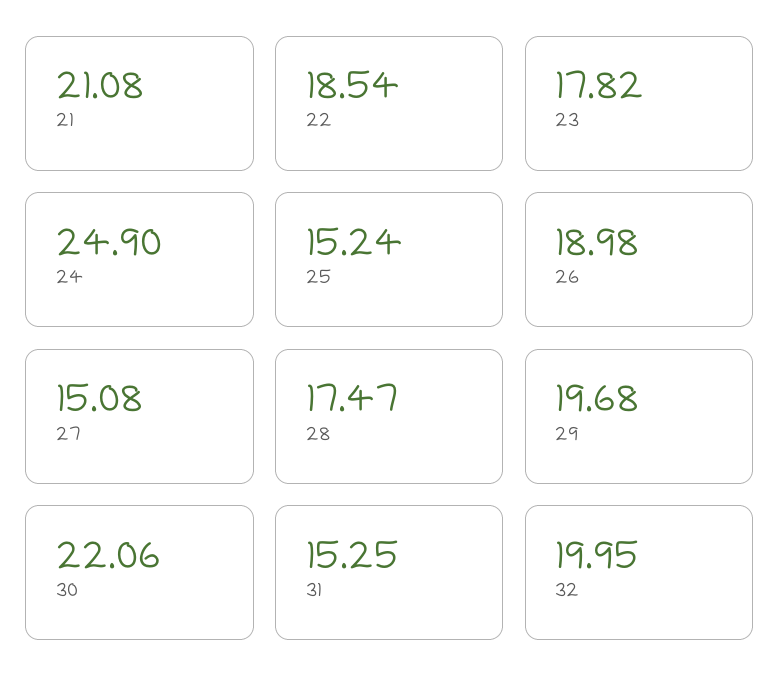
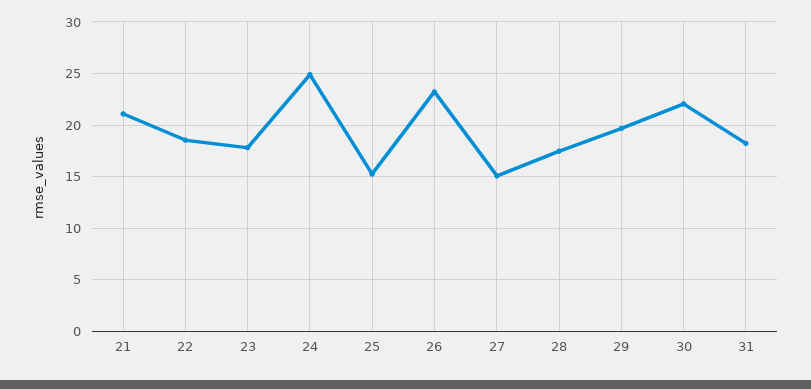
  {
    "21": 21.08,
    "22": 18.54,
    "23": 17.82,
    "24": 24.9,
    "25": 15.24,
-   "26": 18.98,
+   "26": 23,
    "27": 15.08,
    "28": 17.47,
    "29": 19.68,
    "30": 22.06,
-   "31": 15.25,
+   "31": 18
-   "32": 19.95
  }

